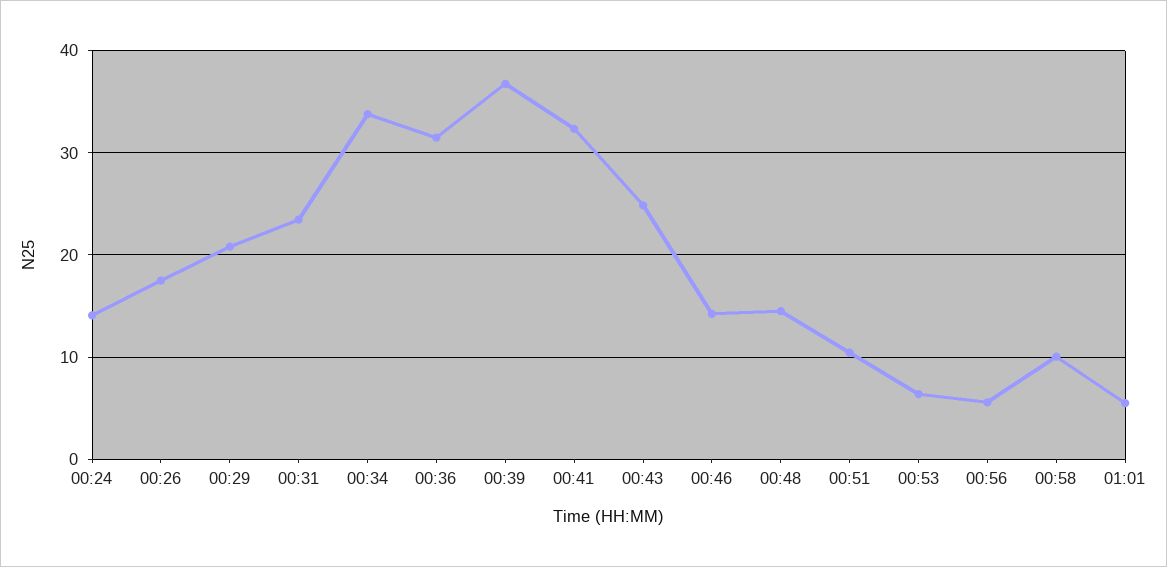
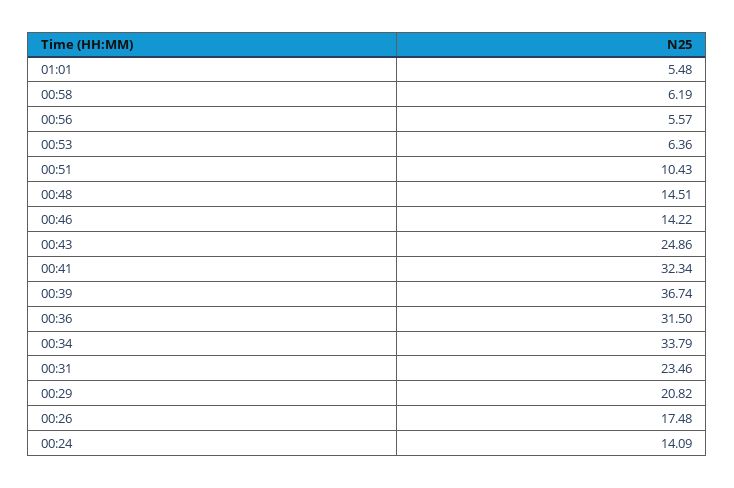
  {
    "00:24": 14.09,
    "00:26": 17.48,
    "00:29": 20.82,
    "00:31": 23.46,
    "00:34": 33.79,
    "00:36": 31.5,
    "00:39": 36.74,
    "00:41": 32.34,
    "00:43": 24.86,
    "00:46": 14.22,
    "00:48": 14.51,
    "00:51": 10.43,
    "00:53": 6.36,
    "00:56": 5.57,
-   "00:58": 10,
+   "00:58": 6.19,
    "01:01": 5.48
  }

